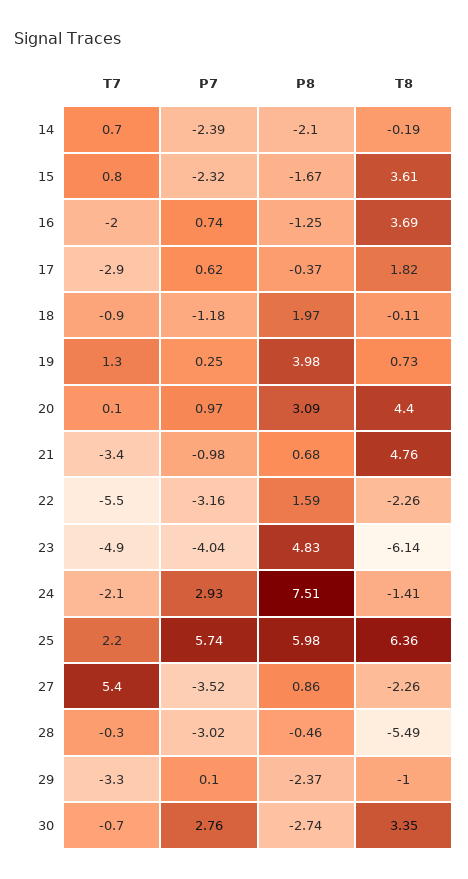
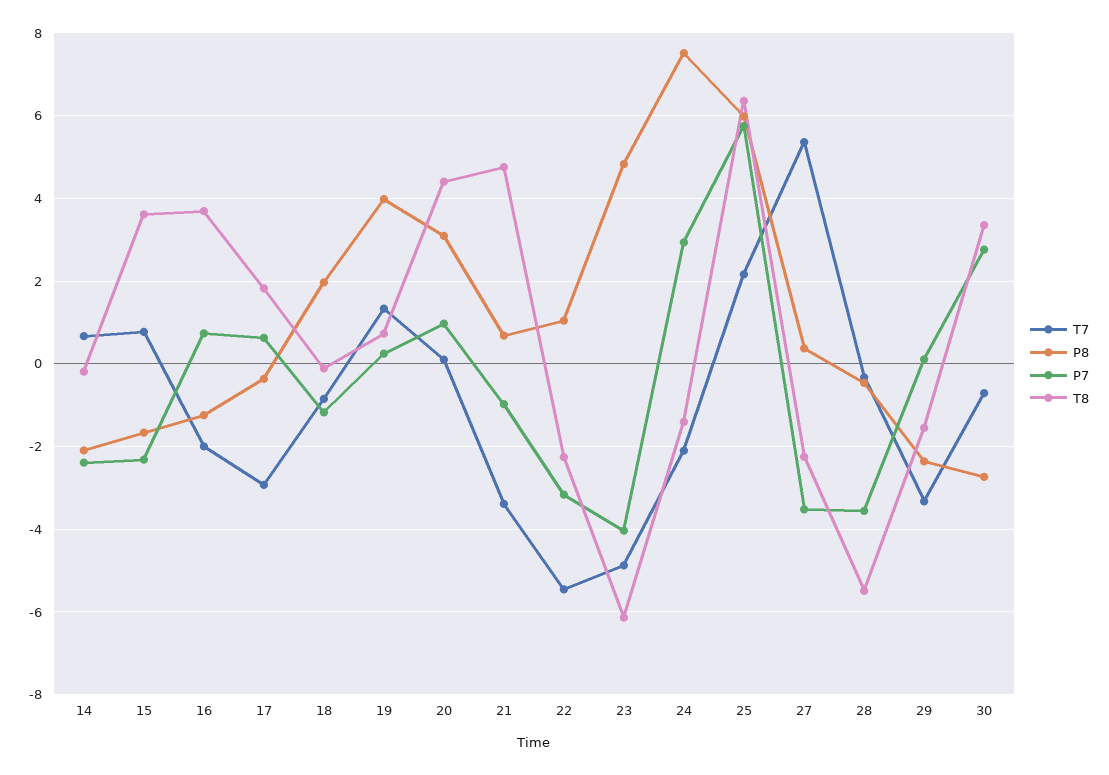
  {
    "T7": {
      "14": 0.7,
      "15": 0.8,
      "16": -2,
      "17": -2.9,
      "18": -0.9,
      "19": 1.3,
      "20": 0.1,
      "21": -3.4,
      "22": -5.5,
      "23": -4.9,
      "24": -2.1,
      "25": 2.2,
      "27": 5.4,
      "28": -0.3,
      "29": -3.3,
      "30": -0.7
    },
    "P7": {
      "14": -2.39,
      "15": -2.32,
      "16": 0.74,
      "17": 0.62,
      "18": -1.18,
      "19": 0.25,
      "20": 0.97,
      "21": -0.98,
      "22": -3.16,
      "23": -4.04,
      "24": 2.93,
      "25": 5.74,
      "27": -3.52,
-     "28": -3.02,
+     "28": -3.6,
      "29": 0.1,
      "30": 2.76
    },
    "P8": {
      "14": -2.1,
      "15": -1.67,
      "16": -1.25,
      "17": -0.37,
      "18": 1.97,
      "19": 3.98,
      "20": 3.09,
      "21": 0.68,
-     "22": 1.59,
+     "22": 1,
      "23": 4.83,
      "24": 7.51,
      "25": 5.98,
-     "27": 0.86,
+     "27": 0.4,
      "28": -0.46,
      "29": -2.37,
      "30": -2.74
    },
    "T8": {
      "14": -0.19,
      "15": 3.61,
      "16": 3.69,
      "17": 1.82,
      "18": -0.11,
      "19": 0.73,
      "20": 4.4,
      "21": 4.76,
      "22": -2.26,
      "23": -6.14,
      "24": -1.41,
      "25": 6.36,
      "27": -2.26,
      "28": -5.49,
-     "29": -1,
+     "29": -1.6,
      "30": 3.35
    }
  }

